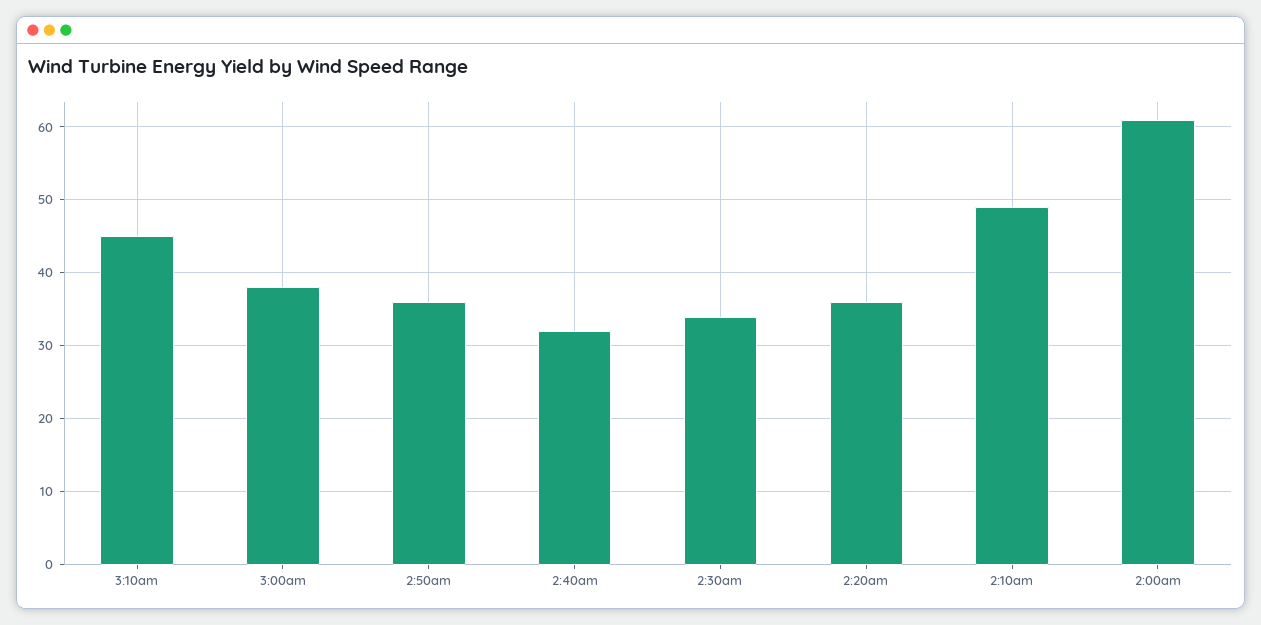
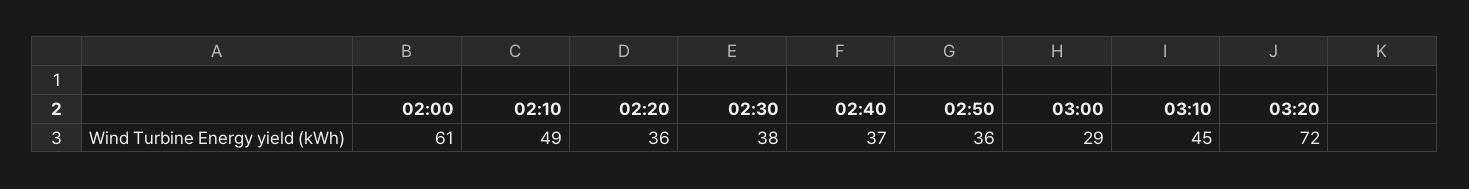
  {
    "3:10am": 45,
-   "3:00am": 38,
+   "3:00am": 29,
    "2:50am": 36,
-   "2:40am": 32,
+   "2:40am": 37,
-   "2:30am": 34,
+   "2:30am": 38,
    "2:20am": 36,
    "2:10am": 49,
-   "2:00am": 61
+   "2:00am": 61,
+   "03:20": 72
  }

